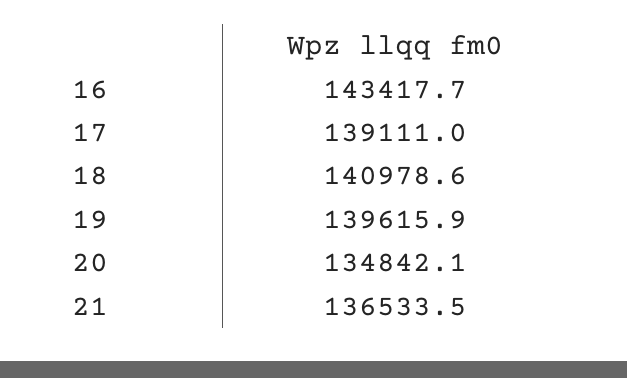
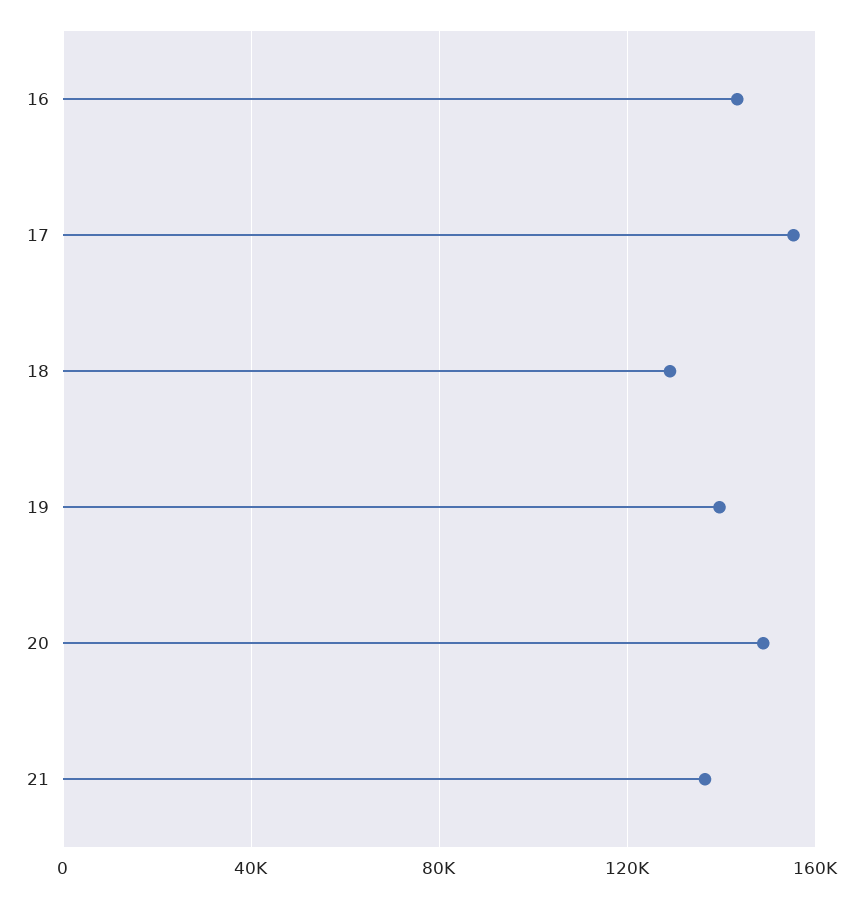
  {
    "16": 143417.7,
-   "17": 139111,
+   "17": 155000,
-   "18": 140978.6,
+   "18": 130000,
    "19": 139615.9,
-   "20": 134842.1,
+   "20": 150000,
    "21": 136533.5
  }

